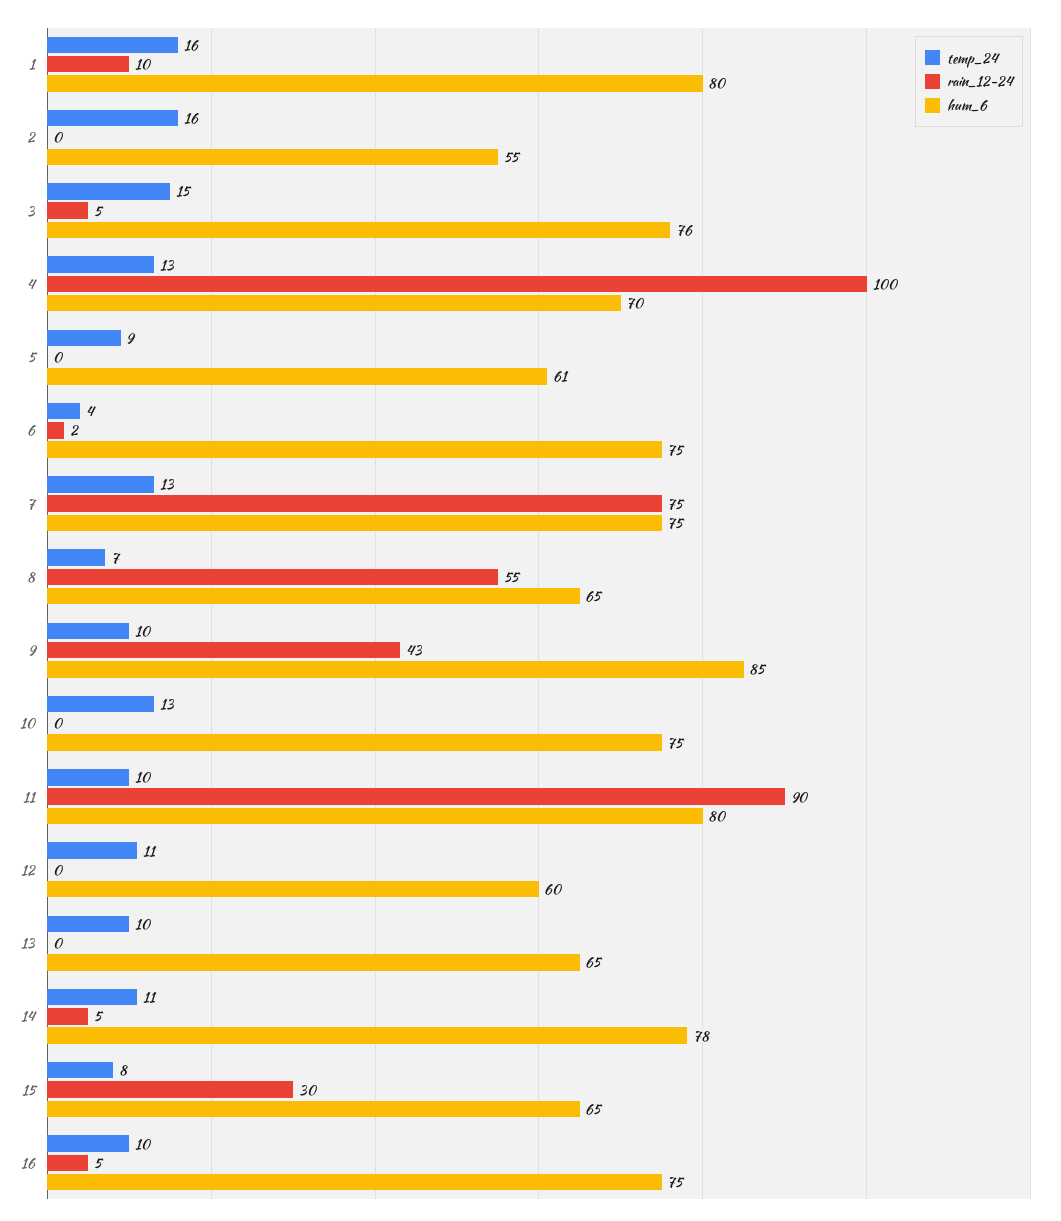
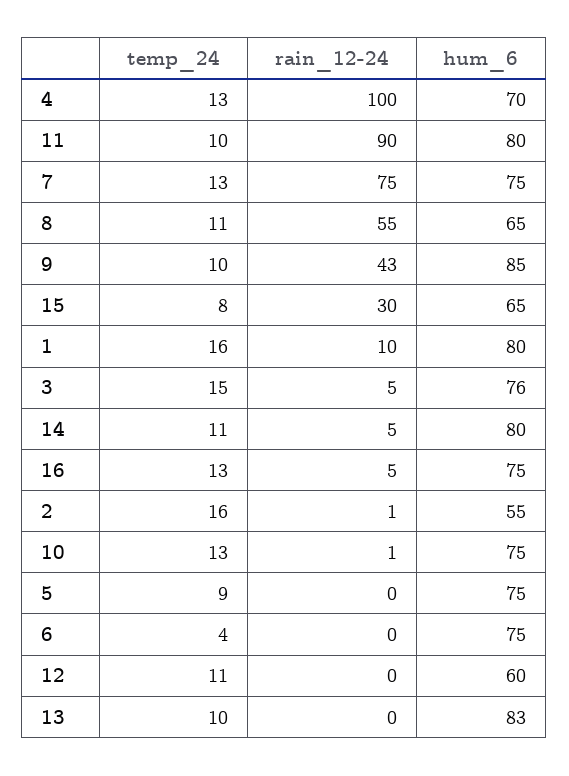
  {
    "temp_24": {
      "1": 16,
      "2": 16,
      "3": 15,
      "4": 13,
      "5": 9,
      "6": 4,
      "7": 13,
-     "8": 7,
+     "8": 11,
      "9": 10,
      "10": 13,
      "11": 10,
      "12": 11,
      "13": 10,
      "14": 11,
      "15": 8,
-     "16": 10
+     "16": 13
    },
    "rain_12-24": {
      "1": 10,
-     "2": 0,
+     "2": 1,
      "3": 5,
      "4": 100,
      "5": 0,
-     "6": 2,
+     "6": 0,
      "7": 75,
      "8": 55,
      "9": 43,
-     "10": 0,
+     "10": 1,
      "11": 90,
      "12": 0,
      "13": 0,
      "14": 5,
      "15": 30,
      "16": 5
    },
    "hum_6": {
      "1": 80,
      "2": 55,
      "3": 76,
      "4": 70,
-     "5": 61,
+     "5": 75,
      "6": 75,
      "7": 75,
      "8": 65,
      "9": 85,
      "10": 75,
      "11": 80,
      "12": 60,
-     "13": 65,
+     "13": 83,
-     "14": 78,
+     "14": 80,
      "15": 65,
      "16": 75
    }
  }

